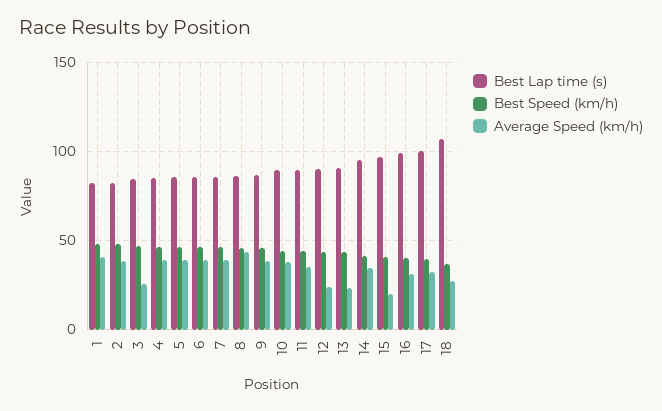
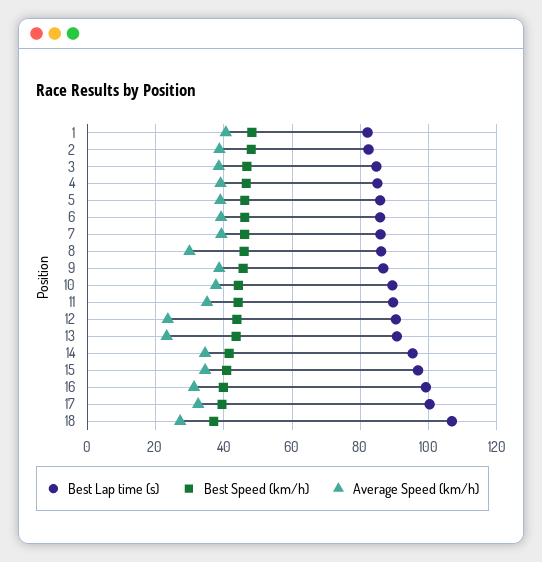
  {
    "Best Lap time (s)": {
      "1": 82,
      "2": 82,
      "3": 84,
      "4": 86,
      "5": 86,
      "6": 86,
      "7": 86,
      "8": 86,
      "9": 86,
      "10": 90,
      "11": 90,
      "12": 90,
      "13": 90,
      "14": 96,
      "15": 96,
      "16": 100,
      "17": 100,
      "18": 106
    },
    "Best Speed (km/h)": {
      "1": 48,
      "2": 48,
      "3": 46,
      "4": 46,
      "5": 46,
      "6": 46,
      "7": 46,
      "8": 46,
      "9": 46,
      "10": 44,
      "11": 44,
      "12": 44,
      "13": 44,
      "14": 42,
      "15": 40,
      "16": 40,
      "17": 40,
      "18": 38
    },
    "Average Speed (km/h)": {
      "1": 40,
      "2": 38,
-     "3": 25,
+     "3": 38,
      "4": 40,
      "5": 40,
      "6": 40,
      "7": 40,
-     "8": 45,
+     "8": 30,
      "9": 38,
      "10": 38,
      "11": 36,
      "12": 24,
      "13": 24,
      "14": 34,
-     "15": 20,
+     "15": 34,
      "16": 32,
      "17": 32,
      "18": 28
    }
  }

